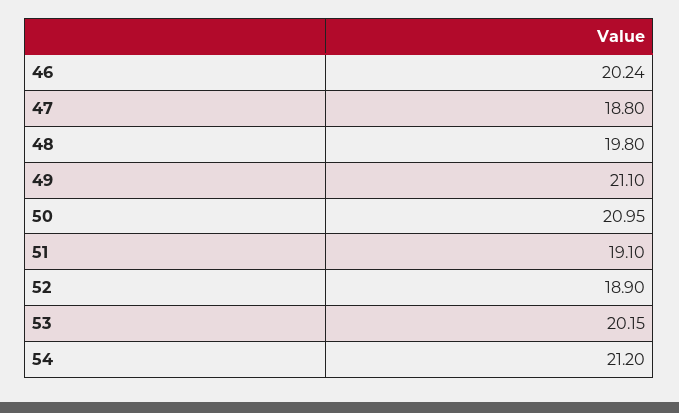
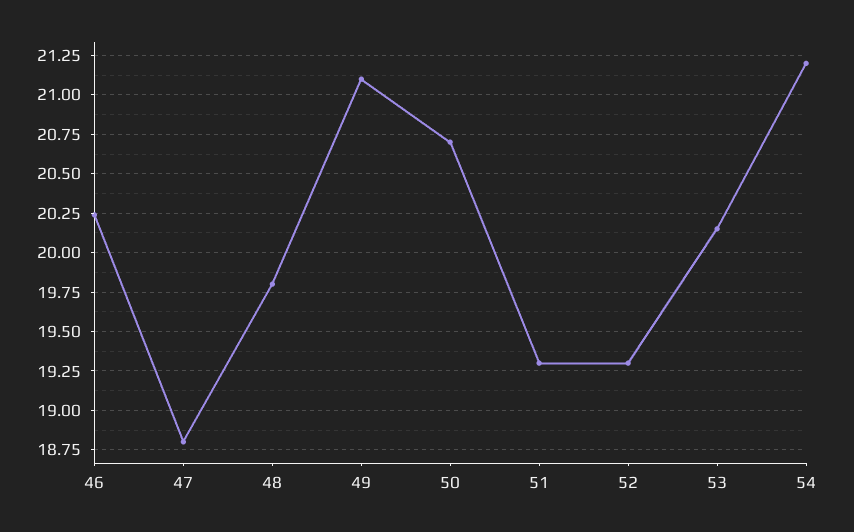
  {
    "46": 20.24,
    "47": 18.8,
    "48": 19.8,
    "49": 21.1,
-   "50": 20.95,
+   "50": 20.7,
-   "51": 19.1,
+   "51": 19.3,
-   "52": 18.9,
+   "52": 19.3,
    "53": 20.15,
    "54": 21.2
  }

